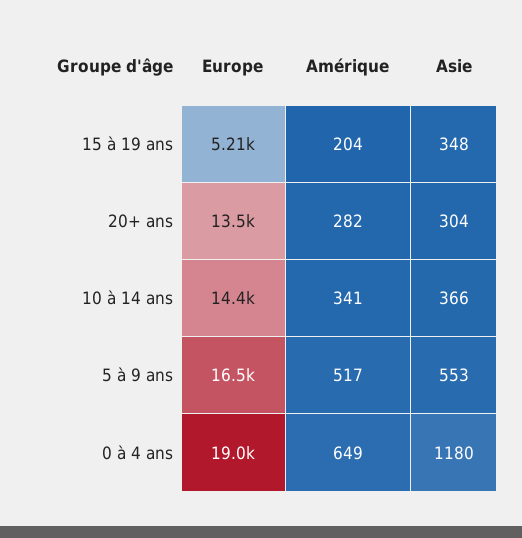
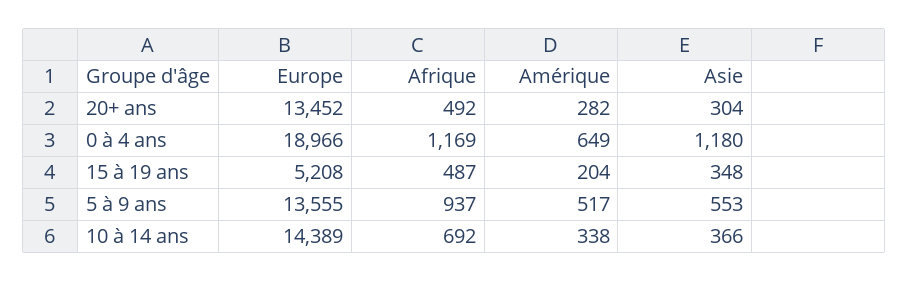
  {
    "Europe": {
      "15 à 19 ans": 5208,
      "20+ ans": 13452,
      "10 à 14 ans": 14389,
-     "5 à 9 ans": 16500,
+     "5 à 9 ans": 13555,
      "0 à 4 ans": 18966
    },
    "Amérique": {
      "15 à 19 ans": 204,
      "20+ ans": 282,
-     "10 à 14 ans": 341,
+     "10 à 14 ans": 338,
      "5 à 9 ans": 517,
      "0 à 4 ans": 649
    },
    "Asie": {
      "15 à 19 ans": 348,
      "20+ ans": 304,
      "10 à 14 ans": 366,
      "5 à 9 ans": 553,
      "0 à 4 ans": 1180
-   }
+   },
+   "Afrique": {
+     "20+ ans": 492,
+     "0 à 4 ans": 1169,
+     "15 à 19 ans": 487,
+     "5 à 9 ans": 937,
+     "10 à 14 ans": 692
+   }
  }

